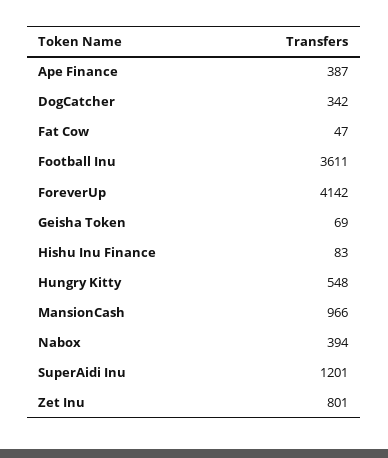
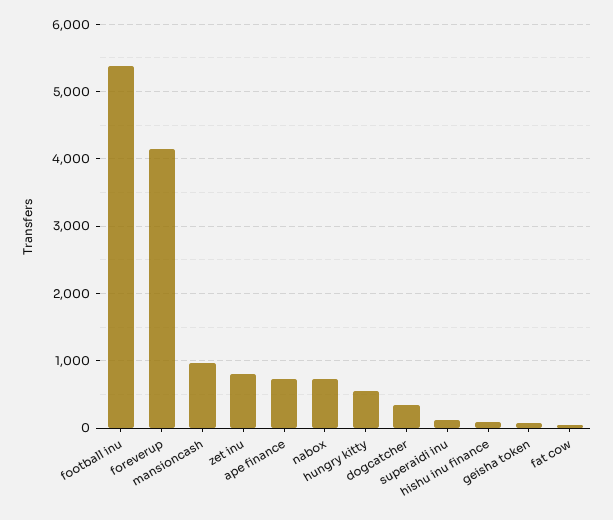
  {
-   "Ape Finance": 387,
+   "Ape Finance": 700,
    "DogCatcher": 342,
    "Fat Cow": 47,
-   "Football Inu": 3611,
+   "Football Inu": 5400,
    "ForeverUp": 4142,
    "Geisha Token": 69,
    "Hishu Inu Finance": 83,
    "Hungry Kitty": 548,
    "MansionCash": 966,
-   "Nabox": 394,
+   "Nabox": 700,
-   "SuperAidi Inu": 1201,
+   "SuperAidi Inu": 100,
    "Zet Inu": 801
  }

